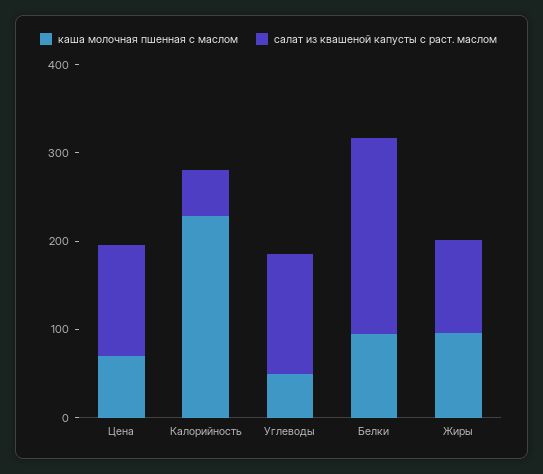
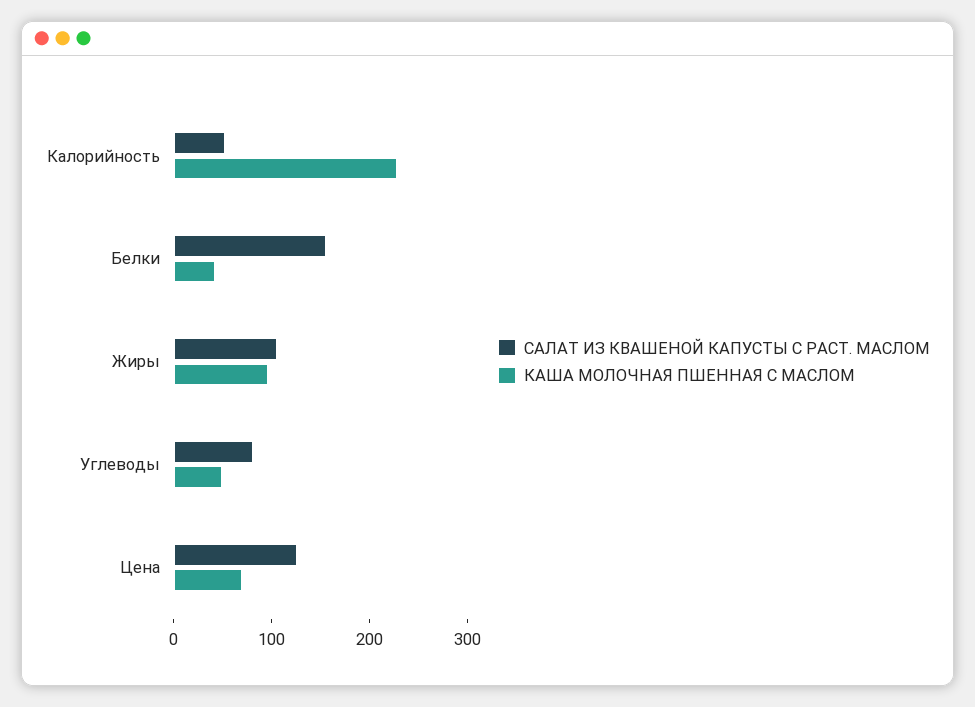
  {
    "каша молочная пшенная с маслом": {
      "Цена": 80,
      "Калорийность": 220,
      "Углеводы": 40,
-     "Белки": 100,
+     "Белки": 40,
      "Жиры": 100
    },
    "салат из квашеной капусты с раст. маслом": {
      "Цена": 120,
      "Калорийность": 60,
-     "Углеводы": 140,
+     "Углеводы": 80,
-     "Белки": 220,
+     "Белки": 160,
      "Жиры": 100
    }
  }

